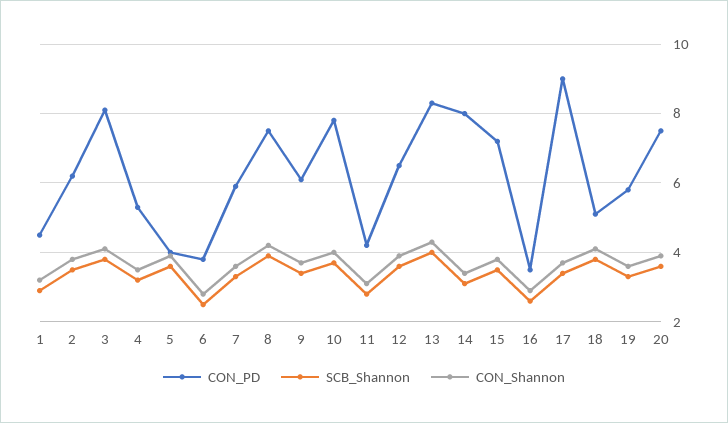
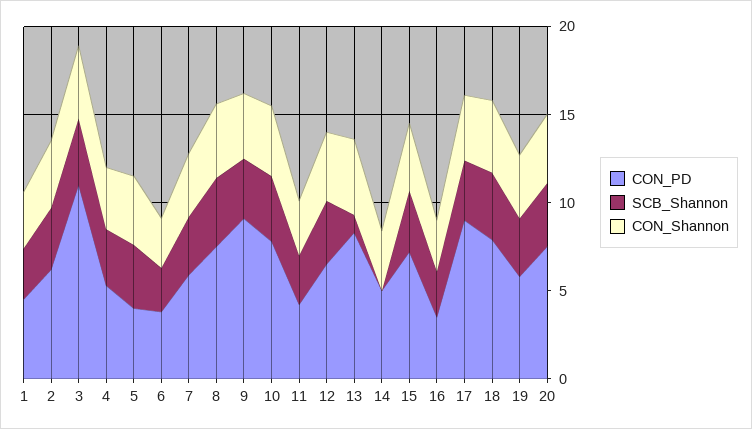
  {
    "CON_PD": {
      "1": 4.5,
      "2": 6,
-     "3": 8,
+     "3": 11,
      "4": 5.5,
      "5": 4,
      "6": 4,
      "7": 6,
      "8": 7.5,
-     "9": 6,
+     "9": 9,
      "10": 8,
      "11": 4,
      "12": 6.5,
      "13": 8.5,
-     "14": 8,
+     "14": 5,
      "15": 7,
      "16": 3.5,
      "17": 9,
-     "18": 5,
+     "18": 8,
      "19": 6,
      "20": 7.5
    },
    "SCB_Shannon": {
      "1": 3,
      "2": 3.5,
      "3": 4,
      "4": 3,
      "5": 3.5,
      "6": 2.5,
      "7": 3.5,
      "8": 4,
      "9": 3.5,
      "10": 3.5,
      "11": 3,
      "12": 3.5,
-     "13": 4,
+     "13": 1,
-     "14": 3,
+     "14": 0,
      "15": 3.5,
      "16": 2.5,
      "17": 3.5,
      "18": 4,
      "19": 3.5,
      "20": 3.5
    },
    "CON_Shannon": {
      "1": 3,
      "2": 4,
      "3": 4,
      "4": 3.5,
      "5": 4,
      "6": 3,
      "7": 3.5,
      "8": 4,
      "9": 3.5,
      "10": 4,
      "11": 3,
      "12": 4,
      "13": 4.5,
      "14": 3.5,
      "15": 4,
      "16": 3,
      "17": 3.5,
      "18": 4,
      "19": 3.5,
      "20": 4
    }
  }

